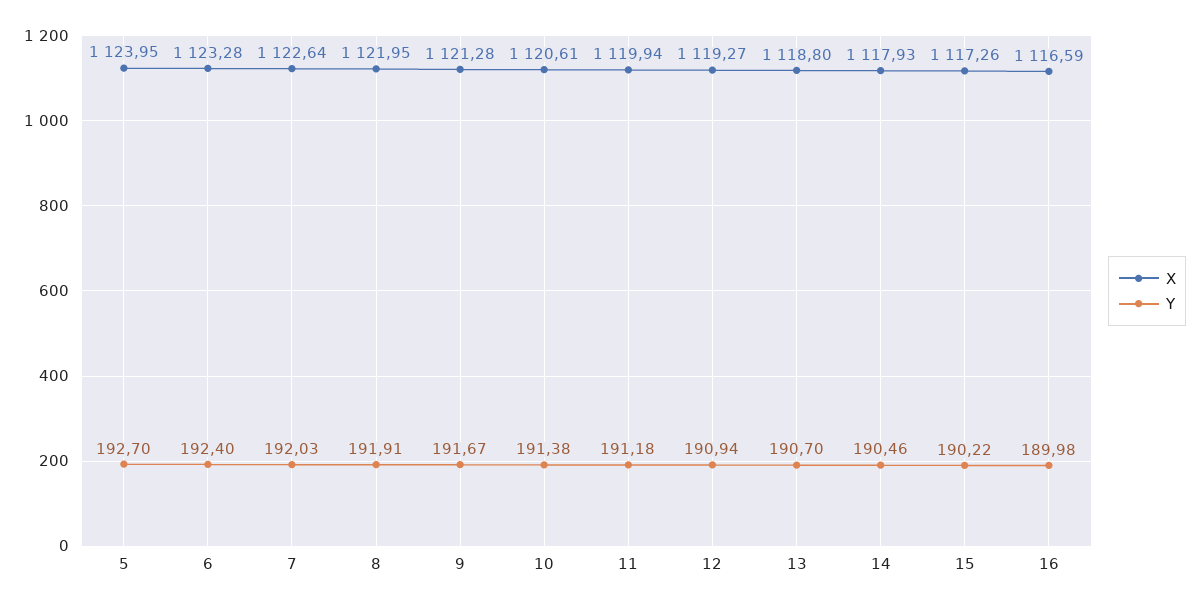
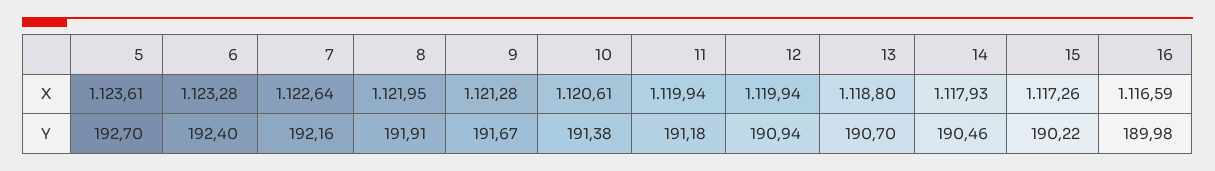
  {
    "X": {
-     "5": 1123.95,
+     "5": 1123.61,
      "6": 1123.28,
      "7": 1122.64,
      "8": 1121.95,
      "9": 1121.28,
      "10": 1120.61,
      "11": 1119.94,
-     "12": 1119.27,
+     "12": 1119.94,
      "13": 1118.8,
      "14": 1117.93,
      "15": 1117.26,
      "16": 1116.59
    },
    "Y": {
      "5": 192.7,
      "6": 192.4,
-     "7": 192.03,
+     "7": 192.16,
      "8": 191.91,
      "9": 191.67,
      "10": 191.38,
      "11": 191.18,
      "12": 190.94,
      "13": 190.7,
      "14": 190.46,
      "15": 190.22,
      "16": 189.98
    }
  }

